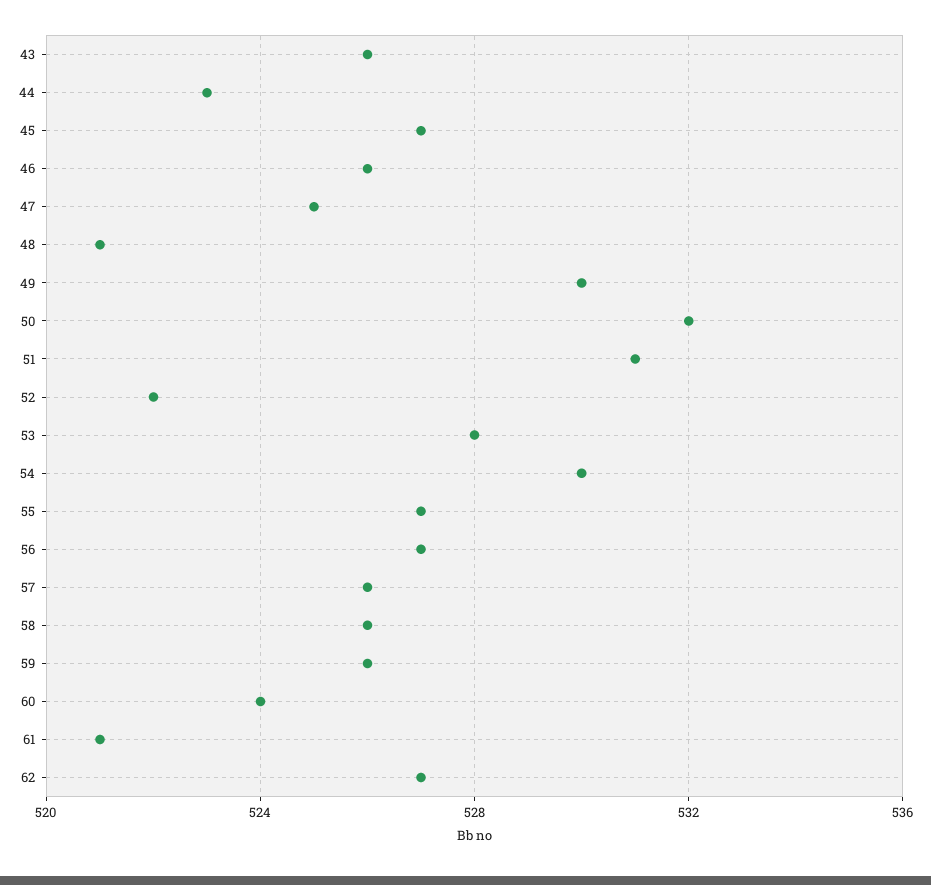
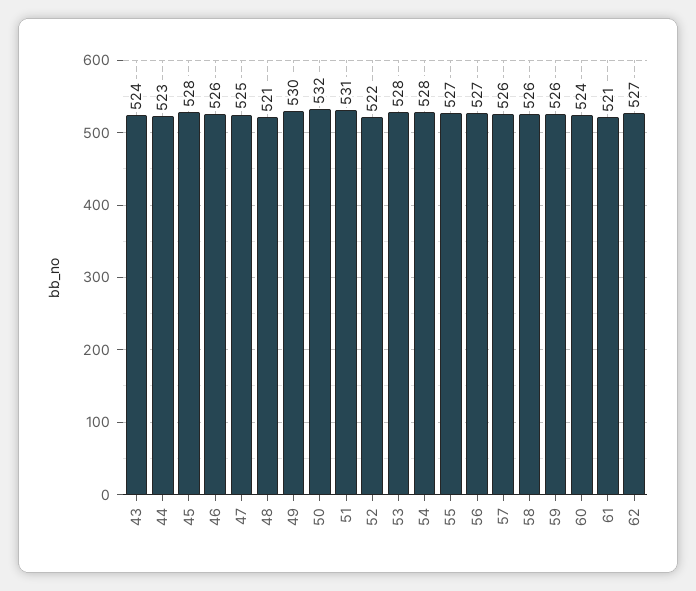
  {
-   "43": 526,
+   "43": 524,
    "44": 523,
-   "45": 527,
+   "45": 528,
    "46": 526,
    "47": 525,
    "48": 521,
    "49": 530,
    "50": 532,
    "51": 531,
    "52": 522,
    "53": 528,
-   "54": 530,
+   "54": 528,
    "55": 527,
    "56": 527,
    "57": 526,
    "58": 526,
    "59": 526,
    "60": 524,
    "61": 521,
    "62": 527
  }

